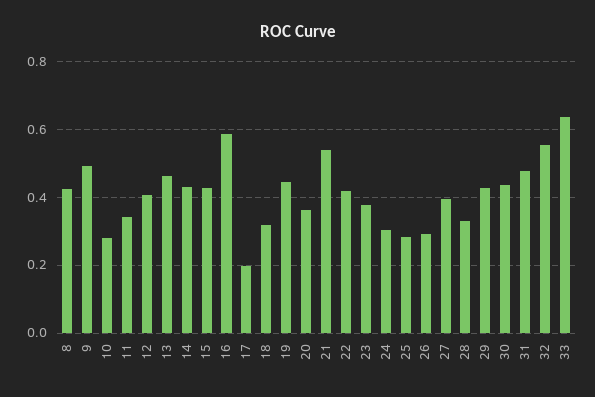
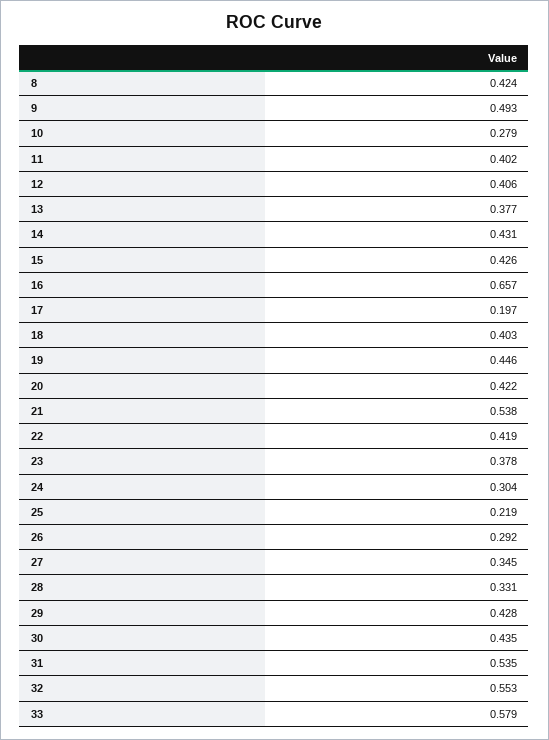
  {
    "8": 0.424,
    "9": 0.493,
    "10": 0.279,
-   "11": 0.34,
+   "11": 0.402,
    "12": 0.406,
-   "13": 0.46,
+   "13": 0.377,
    "14": 0.431,
    "15": 0.426,
-   "16": 0.58,
+   "16": 0.657,
    "17": 0.197,
-   "18": 0.32,
+   "18": 0.403,
    "19": 0.446,
-   "20": 0.36,
+   "20": 0.422,
    "21": 0.538,
    "22": 0.419,
    "23": 0.378,
    "24": 0.304,
-   "25": 0.28,
+   "25": 0.219,
    "26": 0.292,
-   "27": 0.4,
+   "27": 0.345,
    "28": 0.331,
    "29": 0.428,
    "30": 0.435,
-   "31": 0.48,
+   "31": 0.535,
    "32": 0.553,
-   "33": 0.64
+   "33": 0.579
  }

